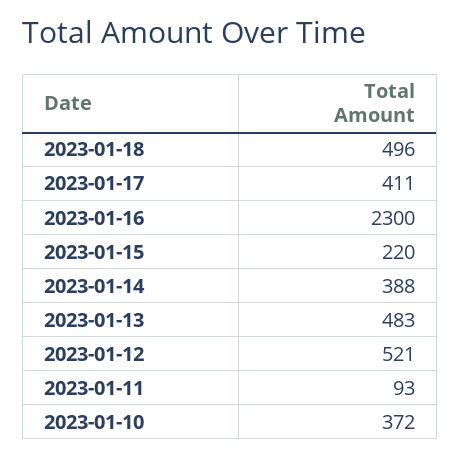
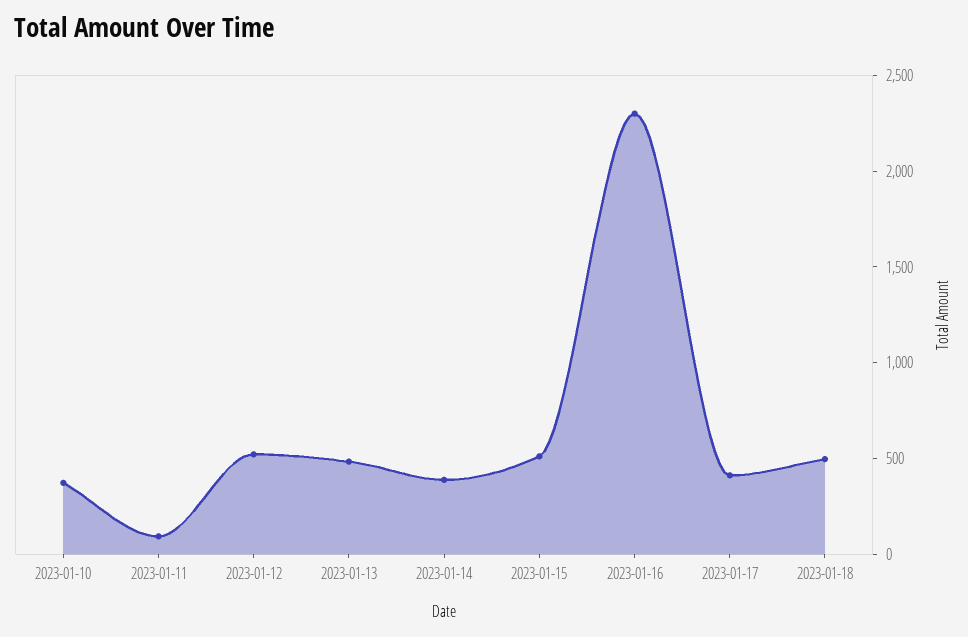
  {
    "2023-01-18": 496,
    "2023-01-17": 411,
    "2023-01-16": 2300,
-   "2023-01-15": 220,
+   "2023-01-15": 500,
    "2023-01-14": 388,
    "2023-01-13": 483,
    "2023-01-12": 521,
    "2023-01-11": 93,
    "2023-01-10": 372
  }

